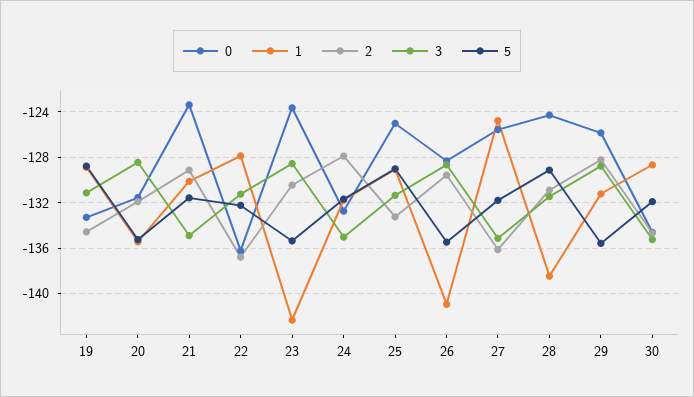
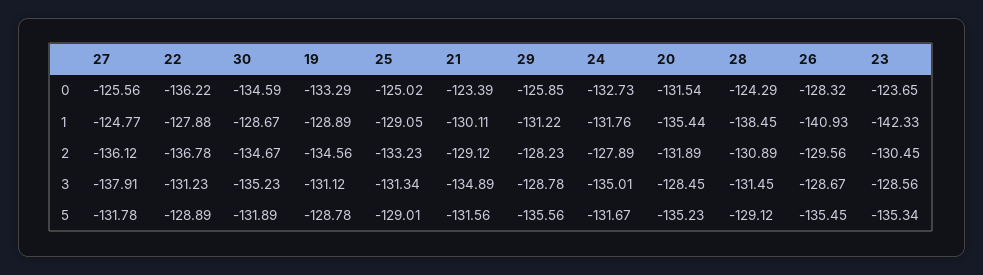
  {
    "0": {
      "19": -133.29,
      "20": -131.54,
      "21": -123.39,
      "22": -136.22,
      "23": -123.65,
      "24": -132.73,
      "25": -125.02,
      "26": -128.32,
      "27": -125.56,
      "28": -124.29,
      "29": -125.85,
      "30": -134.59
    },
    "1": {
      "19": -128.89,
      "20": -135.44,
      "21": -130.11,
      "22": -127.88,
      "23": -142.33,
      "24": -131.76,
      "25": -129.05,
      "26": -140.93,
      "27": -124.77,
      "28": -138.45,
      "29": -131.22,
      "30": -128.67
    },
    "2": {
      "19": -134.56,
      "20": -131.89,
      "21": -129.12,
      "22": -136.78,
      "23": -130.45,
      "24": -127.89,
      "25": -133.23,
      "26": -129.56,
      "27": -136.12,
      "28": -130.89,
      "29": -128.23,
      "30": -134.67
    },
    "3": {
      "19": -131.12,
      "20": -128.45,
      "21": -134.89,
      "22": -131.23,
      "23": -128.56,
      "24": -135.01,
      "25": -131.34,
      "26": -128.67,
-     "27": -135,
+     "27": -137.91,
      "28": -131.45,
      "29": -128.78,
      "30": -135.23
    },
    "5": {
      "19": -128.78,
      "20": -135.23,
      "21": -131.56,
-     "22": -132,
+     "22": -128.89,
      "23": -135.34,
      "24": -131.67,
      "25": -129.01,
      "26": -135.45,
      "27": -131.78,
      "28": -129.12,
      "29": -135.56,
      "30": -131.89
    }
  }

